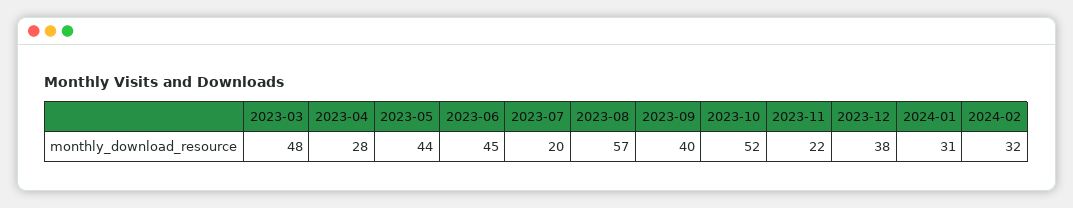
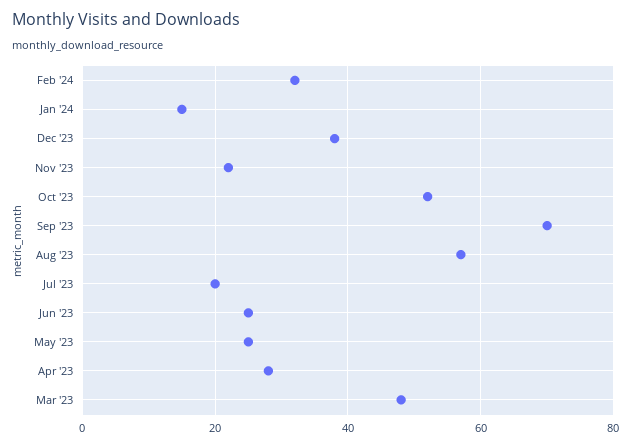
  {
    "2023-03": 48,
    "2023-04": 28,
-   "2023-05": 44,
+   "2023-05": 25,
-   "2023-06": 45,
+   "2023-06": 25,
    "2023-07": 20,
    "2023-08": 57,
-   "2023-09": 40,
+   "2023-09": 70,
    "2023-10": 52,
    "2023-11": 22,
    "2023-12": 38,
-   "2024-01": 31,
+   "2024-01": 15,
    "2024-02": 32
  }

